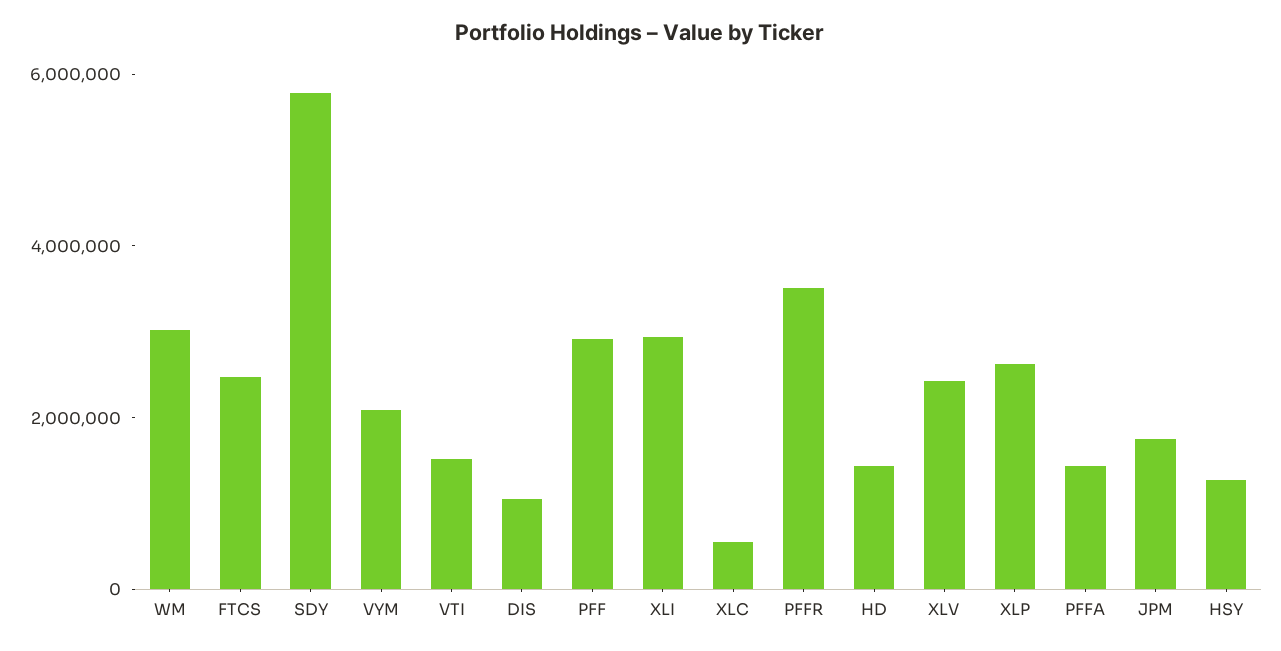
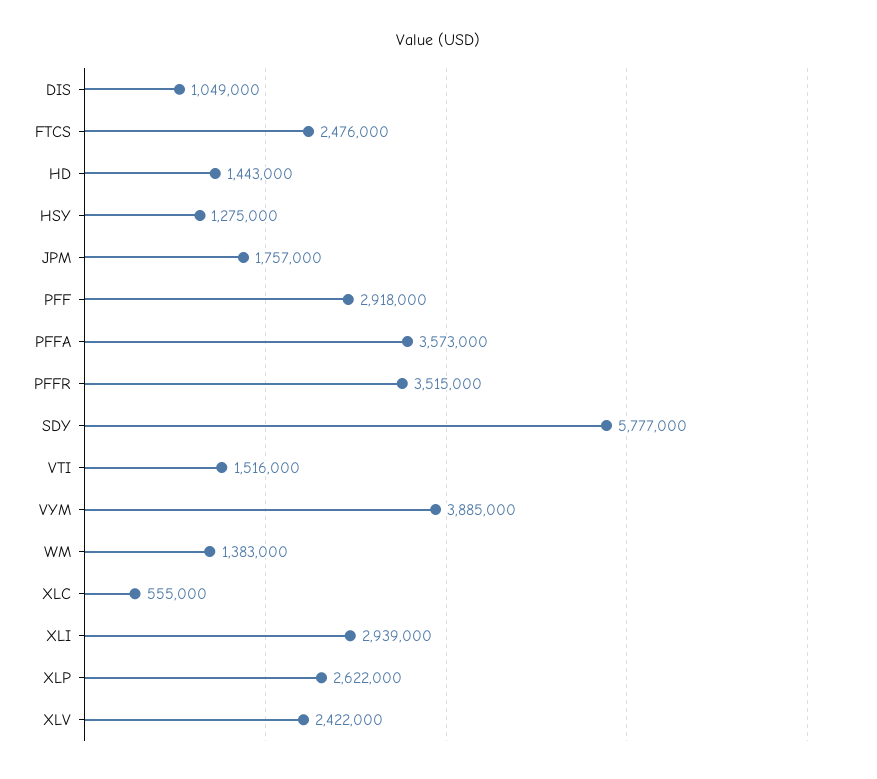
  {
-   "WM": 3000000,
+   "WM": 1383000,
    "FTCS": 2476000,
    "SDY": 5777000,
-   "VYM": 2000000,
+   "VYM": 3885000,
    "VTI": 1516000,
    "DIS": 1049000,
    "PFF": 2918000,
    "XLI": 2939000,
    "XLC": 555000,
    "PFFR": 3515000,
    "HD": 1443000,
    "XLV": 2422000,
    "XLP": 2622000,
-   "PFFA": 1500000,
+   "PFFA": 3573000,
    "JPM": 1757000,
    "HSY": 1275000
  }

